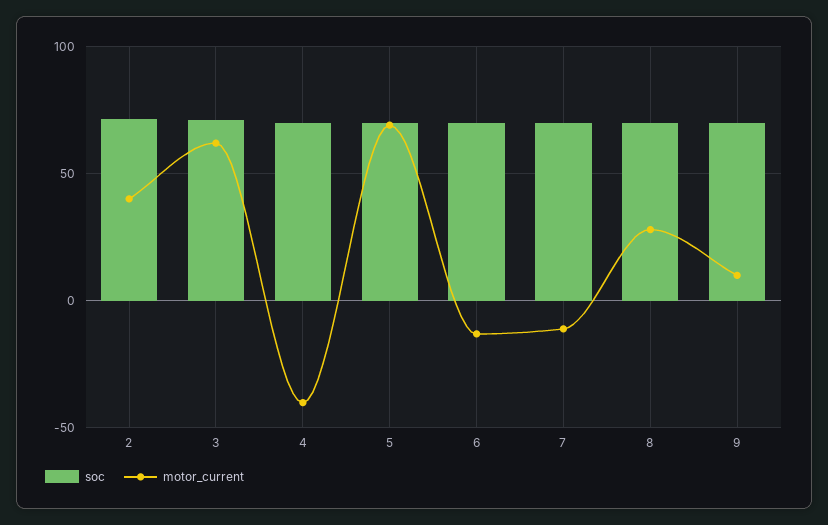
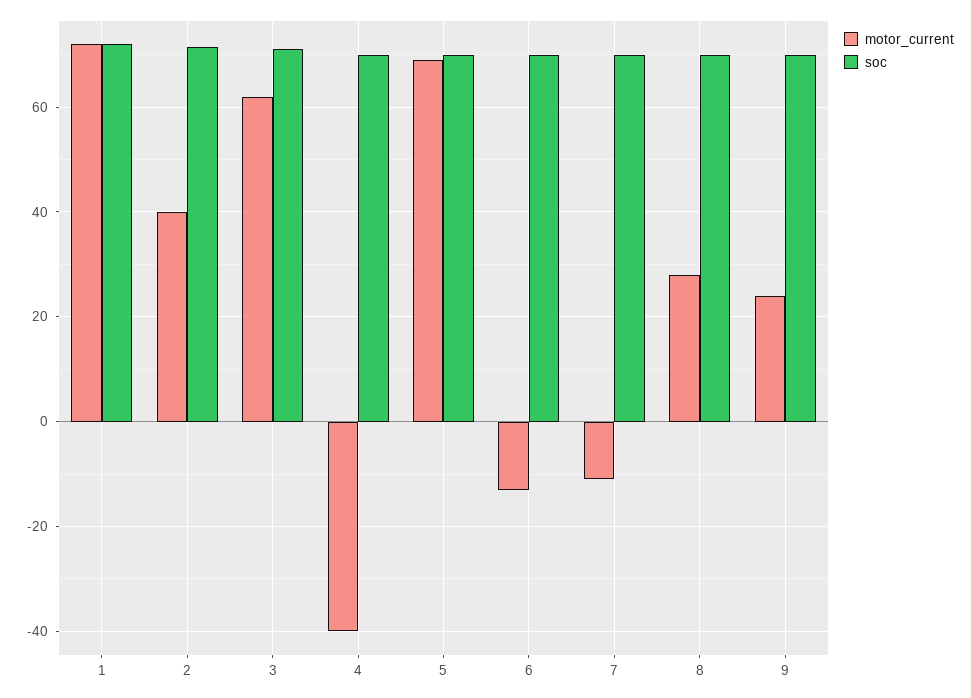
  {
    "soc": {
      "2": 72,
      "3": 72,
      "4": 70,
      "5": 70,
      "6": 70,
      "7": 70,
      "8": 70,
-     "9": 70
+     "9": 70,
+     "1": 72
    },
    "motor_current": {
      "2": 40,
      "3": 62,
      "4": -40,
      "5": 70,
      "6": -14,
      "7": -12,
      "8": 28,
-     "9": 10
+     "9": 24,
+     "1": 72
    }
  }

